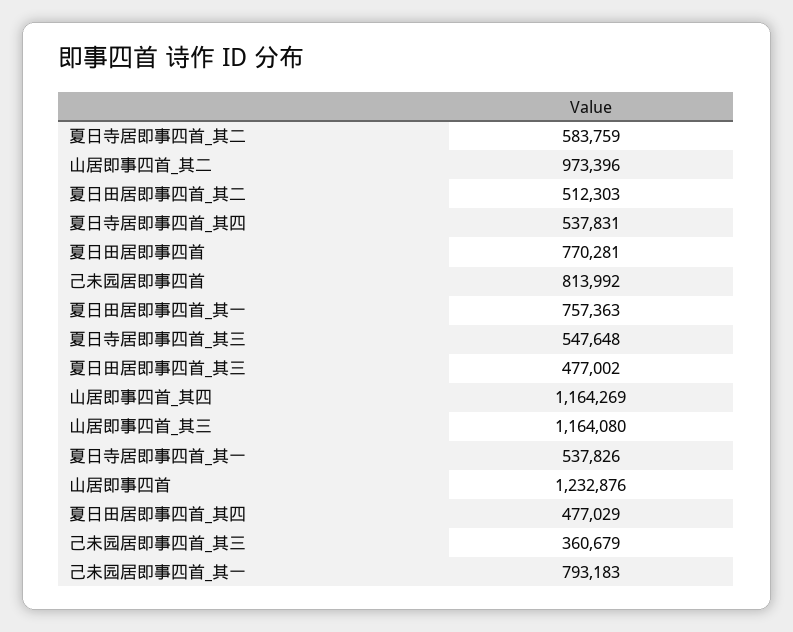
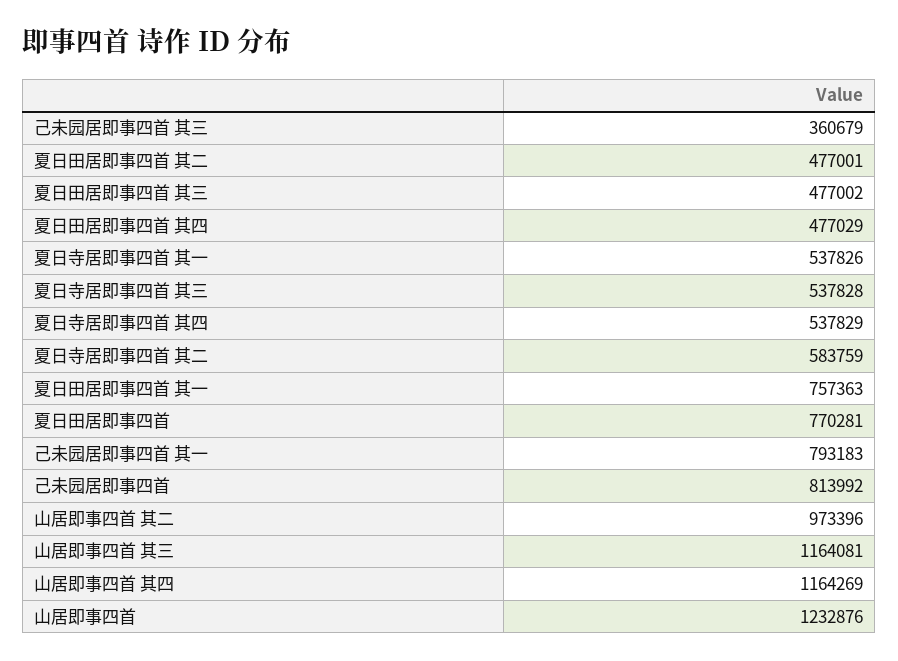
  {
    "夏日寺居即事四首_其二": 583759,
    "山居即事四首_其二": 973396,
-   "夏日田居即事四首_其二": 512303,
+   "夏日田居即事四首_其二": 477001,
-   "夏日寺居即事四首_其四": 537831,
+   "夏日寺居即事四首_其四": 537829,
    "夏日田居即事四首": 770281,
    "己未园居即事四首": 813992,
    "夏日田居即事四首_其一": 757363,
-   "夏日寺居即事四首_其三": 547648,
+   "夏日寺居即事四首_其三": 537828,
    "夏日田居即事四首_其三": 477002,
    "山居即事四首_其四": 1164269,
-   "山居即事四首_其三": 1164080,
+   "山居即事四首_其三": 1164081,
    "夏日寺居即事四首_其一": 537826,
    "山居即事四首": 1232876,
    "夏日田居即事四首_其四": 477029,
    "己未园居即事四首_其三": 360679,
    "己未园居即事四首_其一": 793183
  }

